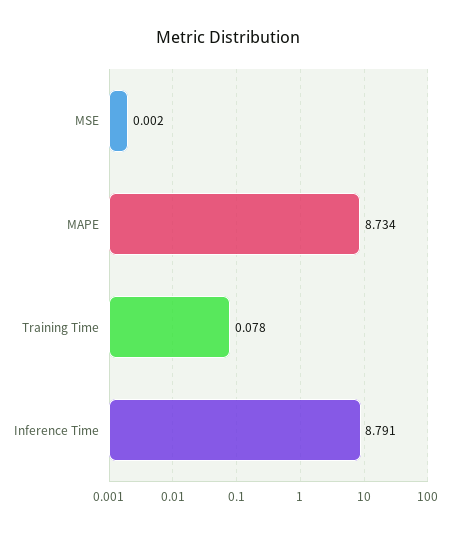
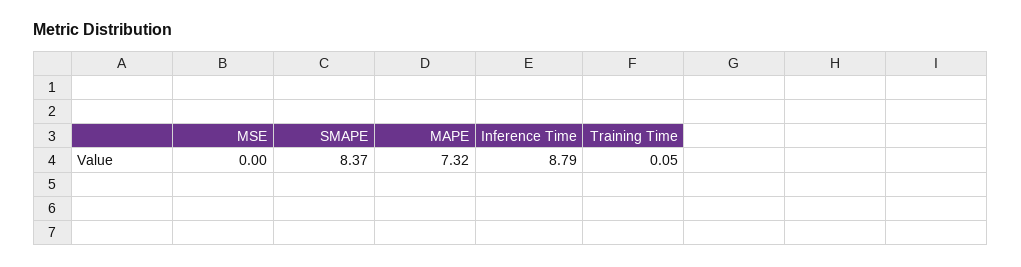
  {
    "MSE": 0.002,
-   "MAPE": 8.734,
+   "MAPE": 7.32,
-   "Training Time": 0.078,
+   "Training Time": 0.05,
-   "Inference Time": 8.791
+   "Inference Time": 8.791,
+   "SMAPE": 8.37
  }

